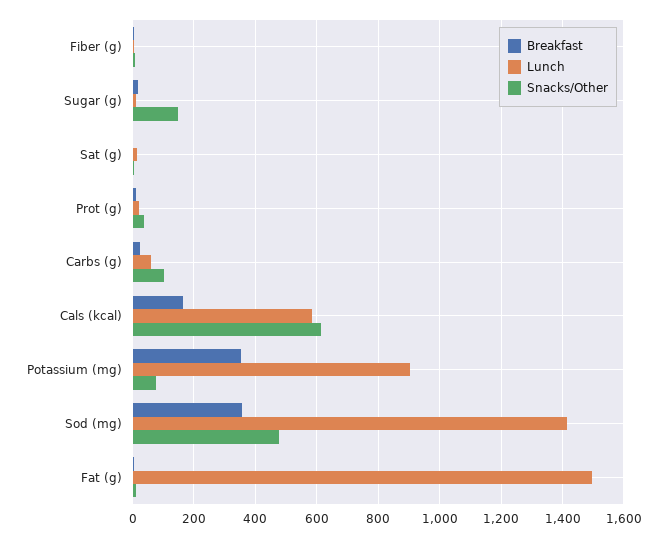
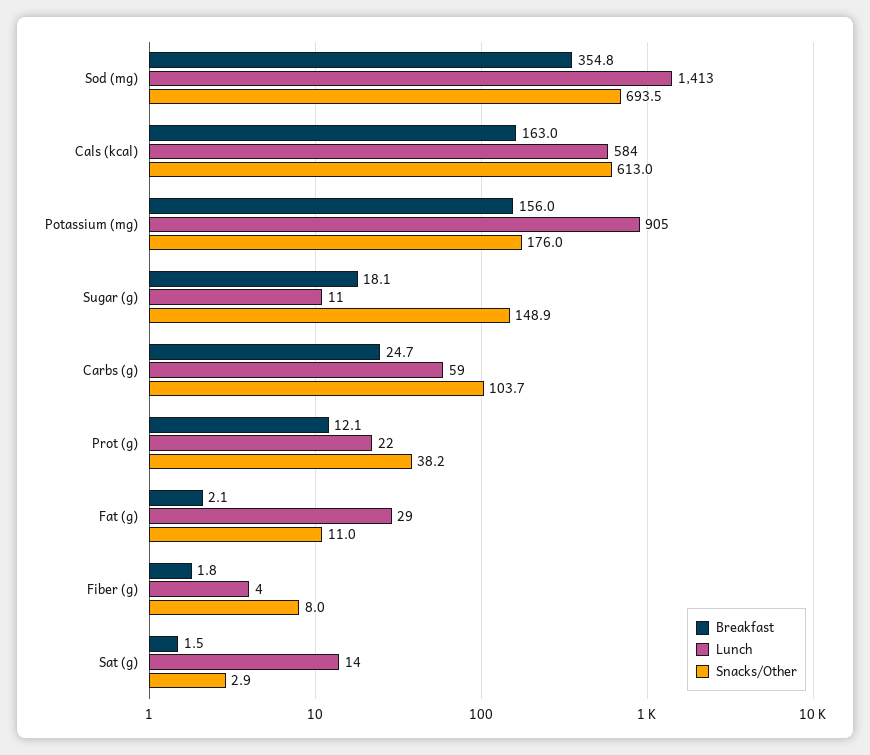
  {
    "Breakfast": {
      "Fiber (g)": 1.8,
      "Sugar (g)": 18.1,
      "Sat (g)": 1.5,
      "Prot (g)": 12.1,
      "Carbs (g)": 24.7,
      "Cals (kcal)": 163,
-     "Potassium (mg)": 360,
+     "Potassium (mg)": 156,
      "Sod (mg)": 354.8,
      "Fat (g)": 2.1
    },
    "Lunch": {
      "Fiber (g)": 4,
      "Sugar (g)": 11,
      "Sat (g)": 14,
      "Prot (g)": 22,
      "Carbs (g)": 59,
      "Cals (kcal)": 584,
      "Potassium (mg)": 905,
      "Sod (mg)": 1413,
-     "Fat (g)": 1500
+     "Fat (g)": 29
    },
    "Snacks/Other": {
      "Fiber (g)": 8,
      "Sugar (g)": 148.9,
      "Sat (g)": 2.9,
      "Prot (g)": 38.2,
      "Carbs (g)": 103.7,
      "Cals (kcal)": 613,
-     "Potassium (mg)": 80,
+     "Potassium (mg)": 176,
-     "Sod (mg)": 480,
+     "Sod (mg)": 693.5,
      "Fat (g)": 11
    }
  }

